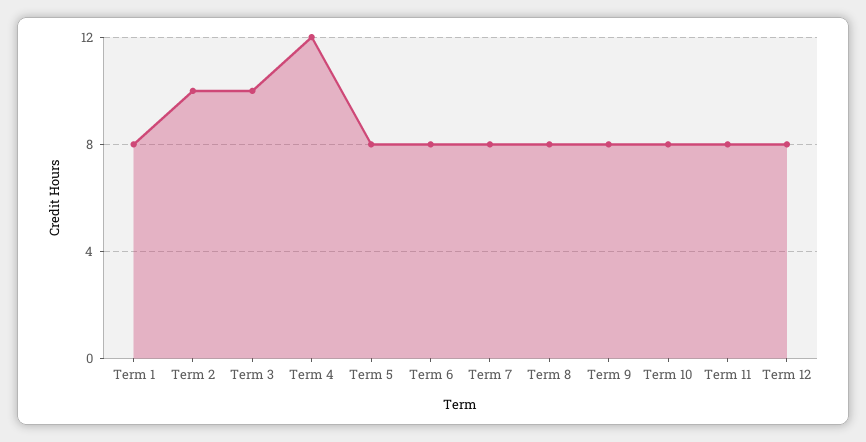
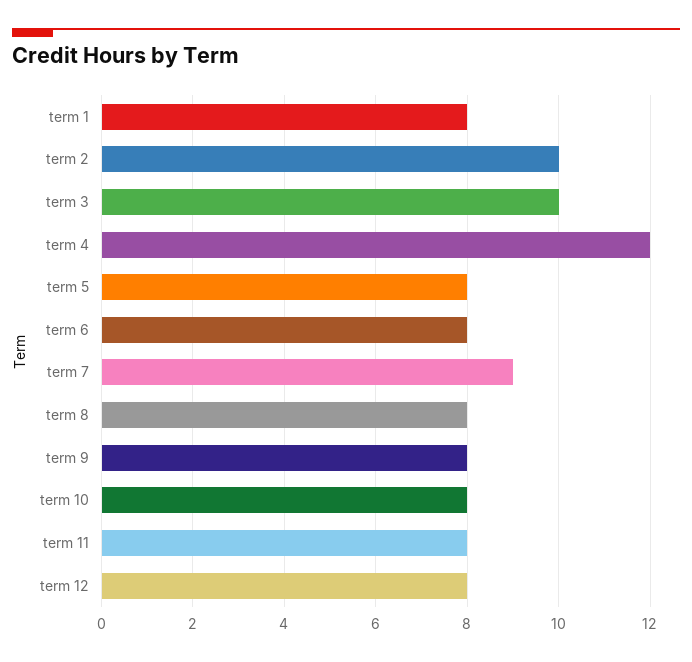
  {
    "Term 1": 8,
    "Term 2": 10,
    "Term 3": 10,
    "Term 4": 12,
    "Term 5": 8,
    "Term 6": 8,
-   "Term 7": 8,
+   "Term 7": 9,
    "Term 8": 8,
    "Term 9": 8,
    "Term 10": 8,
    "Term 11": 8,
    "Term 12": 8
  }

